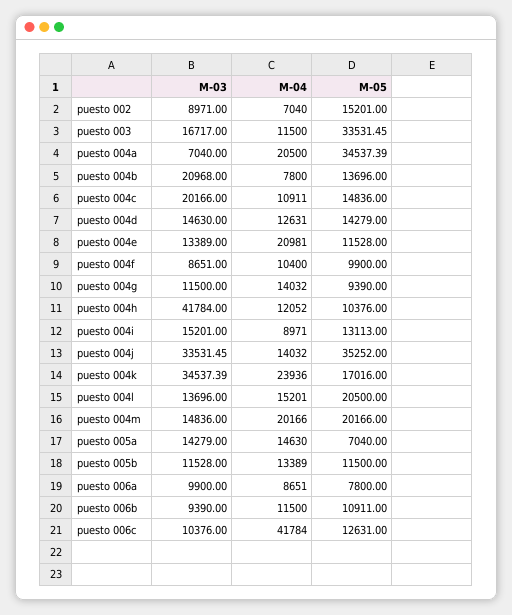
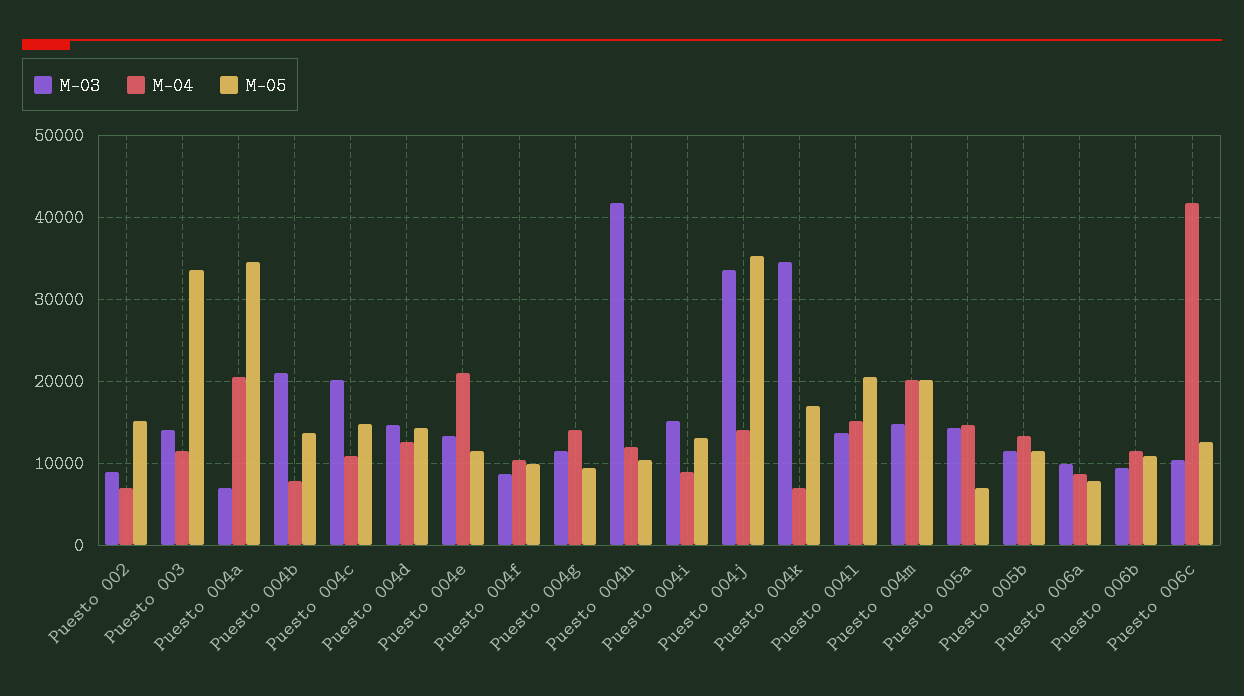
  {
    "M-03": {
      "puesto 002": 8971,
-     "puesto 003": 16717,
+     "puesto 003": 14000,
      "puesto 004a": 7040,
      "puesto 004b": 20968,
      "puesto 004c": 20166,
      "puesto 004d": 14630,
      "puesto 004e": 13389,
      "puesto 004f": 8651,
      "puesto 004g": 11500,
      "puesto 004h": 41784,
      "puesto 004i": 15201,
      "puesto 004j": 33531.45,
      "puesto 004k": 34537.39,
      "puesto 004l": 13696,
      "puesto 004m": 14836,
      "puesto 005a": 14279,
      "puesto 005b": 11528,
      "puesto 006a": 9900,
      "puesto 006b": 9390,
      "puesto 006c": 10376
    },
    "M-04": {
      "puesto 002": 7040,
      "puesto 003": 11500,
      "puesto 004a": 20500,
      "puesto 004b": 7800,
      "puesto 004c": 10911,
      "puesto 004d": 12631,
      "puesto 004e": 20981,
      "puesto 004f": 10400,
      "puesto 004g": 14032,
      "puesto 004h": 12052,
      "puesto 004i": 8971,
      "puesto 004j": 14032,
-     "puesto 004k": 23936,
+     "puesto 004k": 7000,
      "puesto 004l": 15201,
      "puesto 004m": 20166,
      "puesto 005a": 14630,
      "puesto 005b": 13389,
      "puesto 006a": 8651,
      "puesto 006b": 11500,
      "puesto 006c": 41784
    },
    "M-05": {
      "puesto 002": 15201,
      "puesto 003": 33531.45,
      "puesto 004a": 34537.39,
      "puesto 004b": 13696,
      "puesto 004c": 14836,
      "puesto 004d": 14279,
      "puesto 004e": 11528,
      "puesto 004f": 9900,
      "puesto 004g": 9390,
      "puesto 004h": 10376,
      "puesto 004i": 13113,
      "puesto 004j": 35252,
      "puesto 004k": 17016,
      "puesto 004l": 20500,
      "puesto 004m": 20166,
      "puesto 005a": 7040,
      "puesto 005b": 11500,
      "puesto 006a": 7800,
      "puesto 006b": 10911,
      "puesto 006c": 12631
    }
  }

